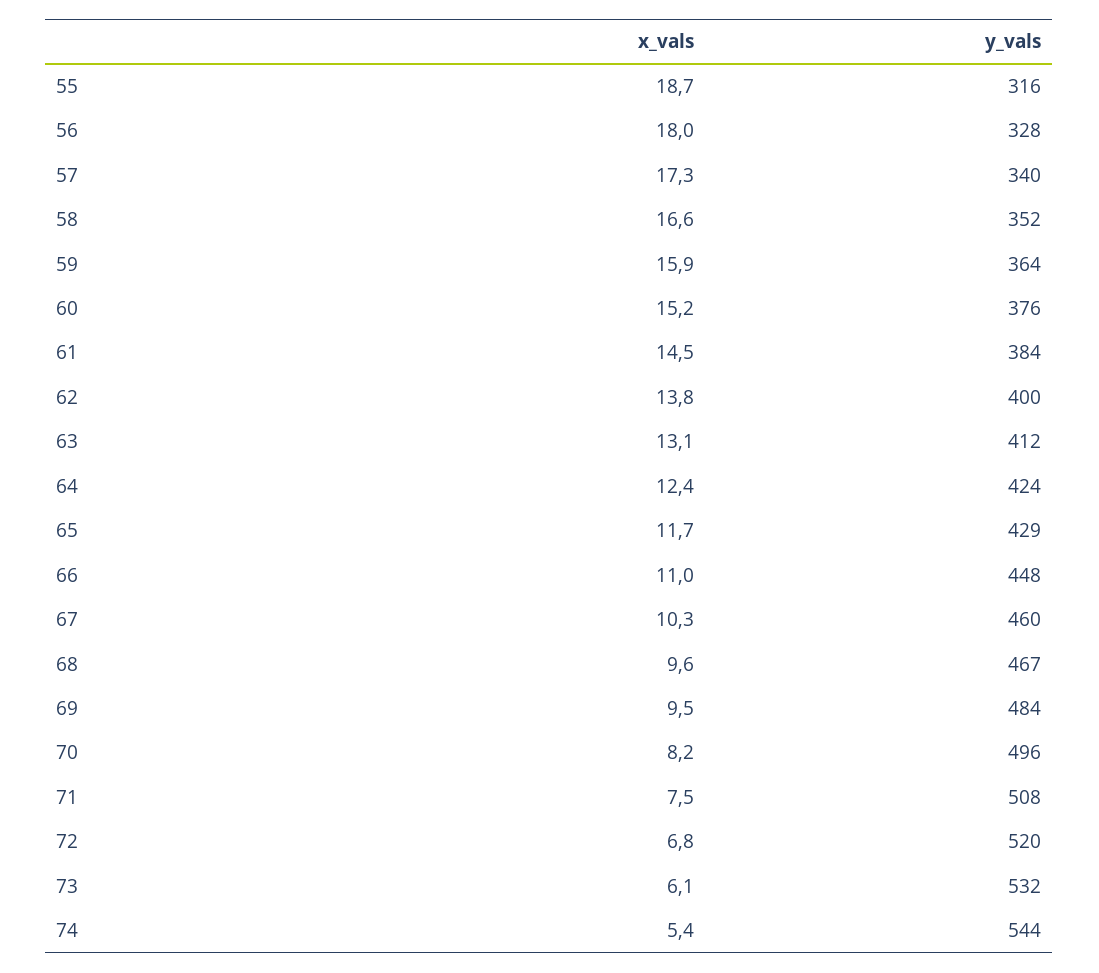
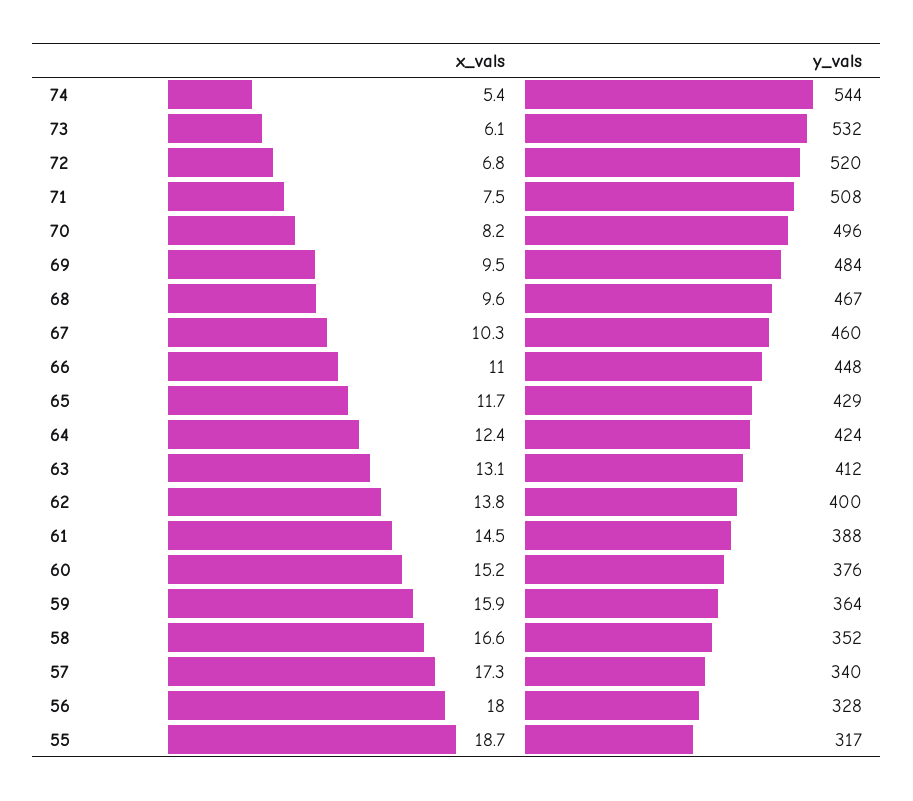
  {
    "x_vals": {
      "55": 18.7,
      "56": 18,
      "57": 17.3,
      "58": 16.6,
      "59": 15.9,
      "60": 15.2,
      "61": 14.5,
      "62": 13.8,
      "63": 13.1,
      "64": 12.4,
      "65": 11.7,
      "66": 11,
      "67": 10.3,
      "68": 9.6,
      "69": 9.5,
      "70": 8.2,
      "71": 7.5,
      "72": 6.8,
      "73": 6.1,
      "74": 5.4
    },
    "y_vals": {
-     "55": 316,
+     "55": 317,
      "56": 328,
      "57": 340,
      "58": 352,
      "59": 364,
      "60": 376,
-     "61": 384,
+     "61": 388,
      "62": 400,
      "63": 412,
      "64": 424,
      "65": 429,
      "66": 448,
      "67": 460,
      "68": 467,
      "69": 484,
      "70": 496,
      "71": 508,
      "72": 520,
      "73": 532,
      "74": 544
    }
  }

